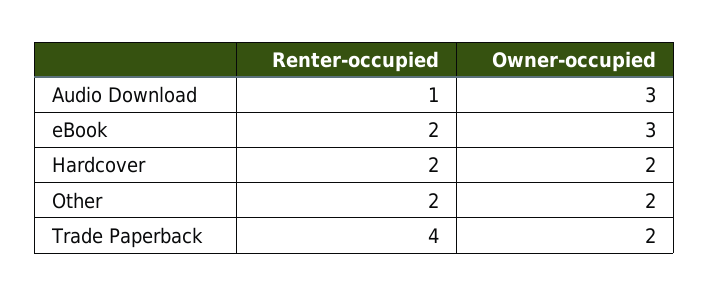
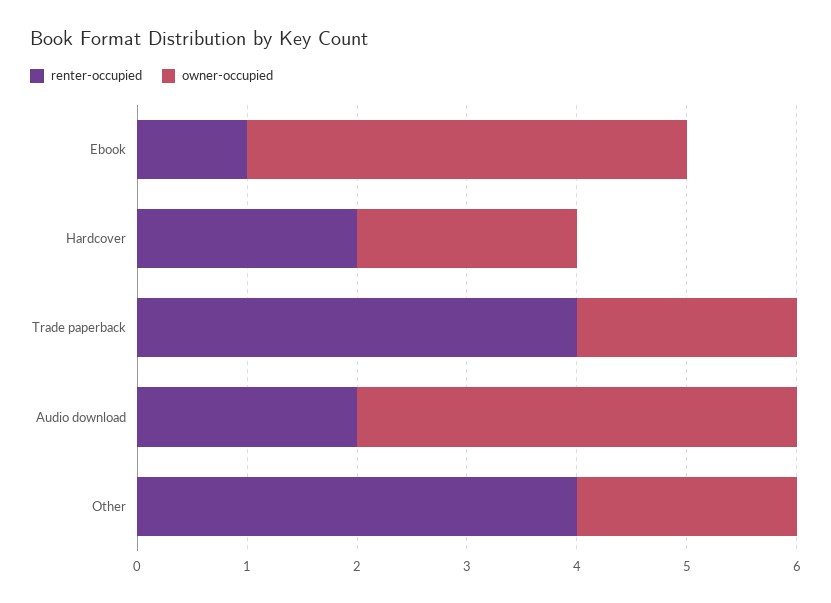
  {
    "Renter-occupied": {
-     "Audio Download": 1,
+     "Audio Download": 2,
-     "eBook": 2,
+     "eBook": 1,
      "Hardcover": 2,
-     "Other": 2,
+     "Other": 4,
      "Trade Paperback": 4
    },
    "Owner-occupied": {
-     "Audio Download": 3,
+     "Audio Download": 4,
-     "eBook": 3,
+     "eBook": 4,
      "Hardcover": 2,
      "Other": 2,
      "Trade Paperback": 2
    }
  }

